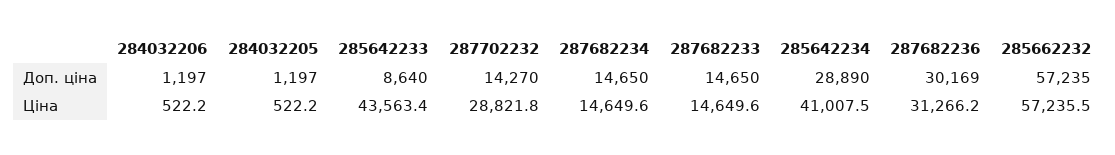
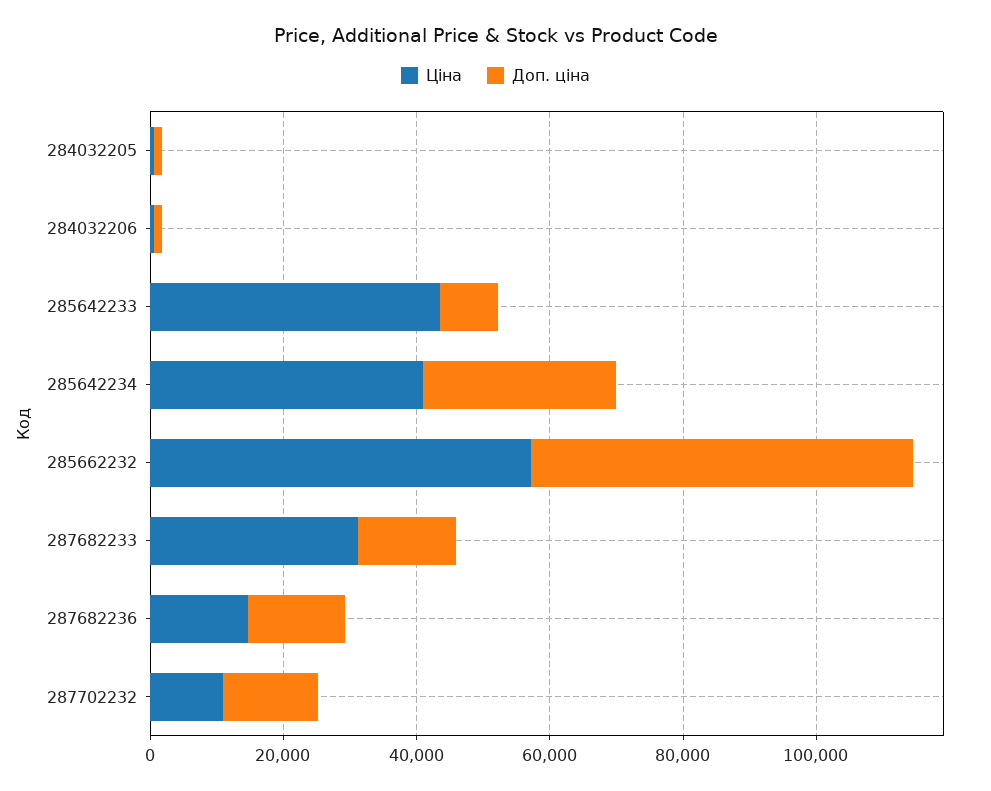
  {
    "Доп. ціна": {
      "284032206": 1197,
      "284032205": 1197,
      "285642233": 8640,
      "287702232": 14270,
-     "287682234": 14650,
      "287682233": 14650,
      "285642234": 28890,
-     "287682236": 30169,
+     "287682236": 15000,
      "285662232": 57235
    },
    "Ціна": {
      "284032206": 522.2,
      "284032205": 522.2,
      "285642233": 43563.4,
-     "287702232": 28821.8,
+     "287702232": 10000,
-     "287682234": 14649.6,
-     "287682233": 14649.6,
+     "287682233": 30000,
      "285642234": 41007.5,
-     "287682236": 31266.2,
+     "287682236": 15000,
      "285662232": 57235.5
    }
  }

